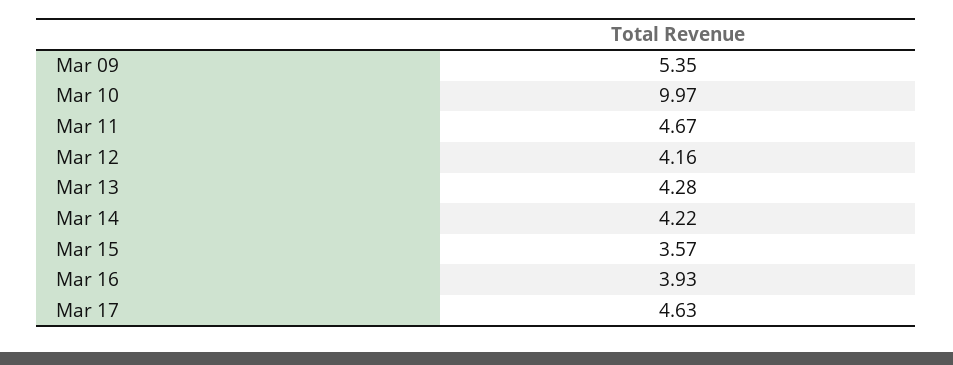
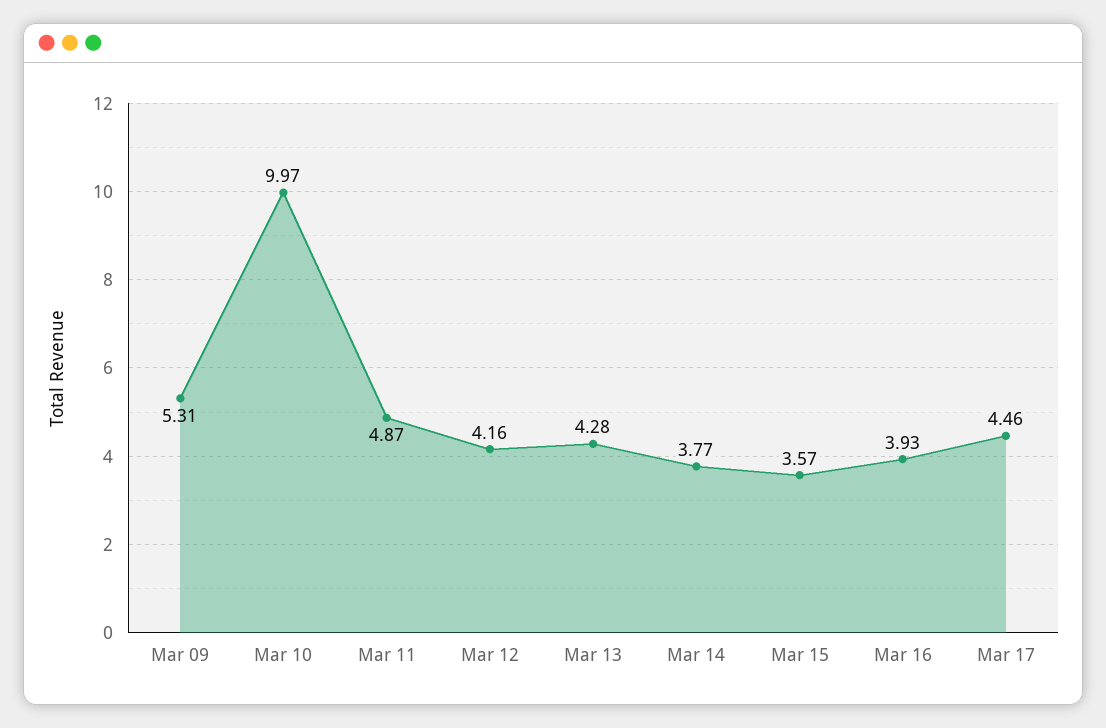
  {
-   "Mar 09": 5.35,
+   "Mar 09": 5.31,
    "Mar 10": 9.97,
-   "Mar 11": 4.67,
+   "Mar 11": 4.87,
    "Mar 12": 4.16,
    "Mar 13": 4.28,
-   "Mar 14": 4.22,
+   "Mar 14": 3.77,
    "Mar 15": 3.57,
    "Mar 16": 3.93,
-   "Mar 17": 4.63
+   "Mar 17": 4.46
  }

